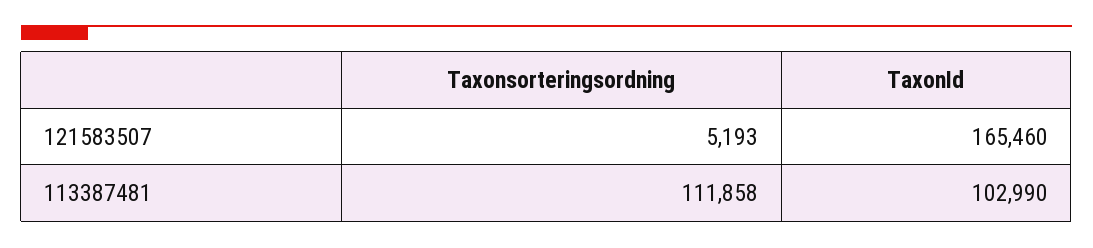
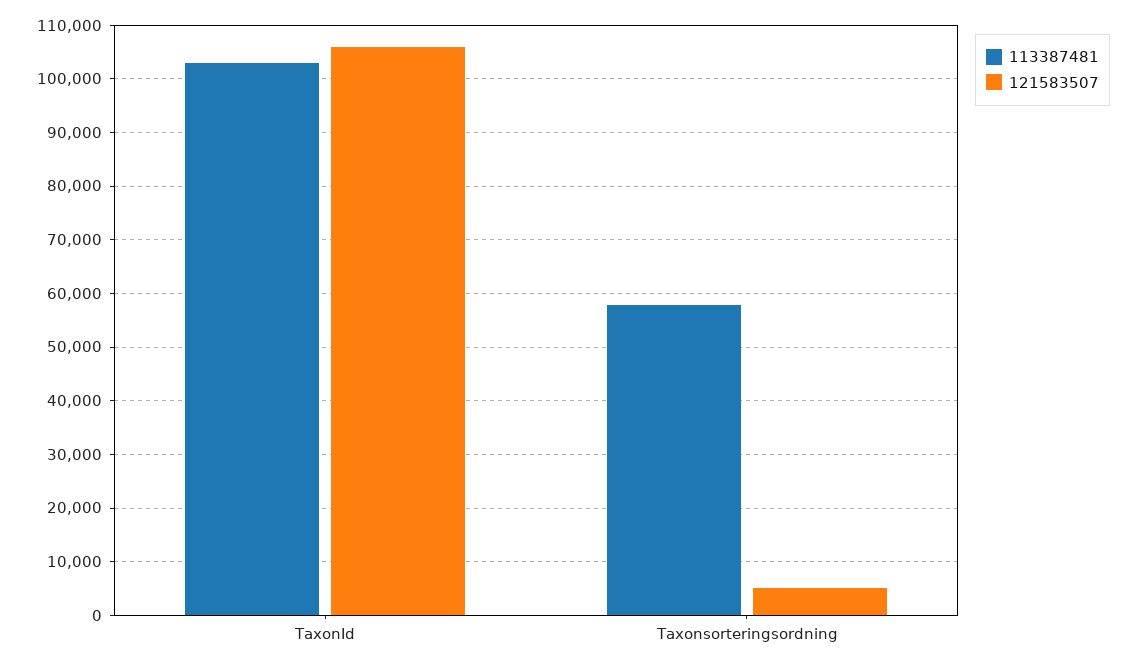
  {
    "121583507": {
      "Taxonsorteringsordning": 5193,
-     "TaxonId": 165460
+     "TaxonId": 106000
    },
    "113387481": {
-     "Taxonsorteringsordning": 111858,
+     "Taxonsorteringsordning": 58000,
      "TaxonId": 102990
    }
  }

